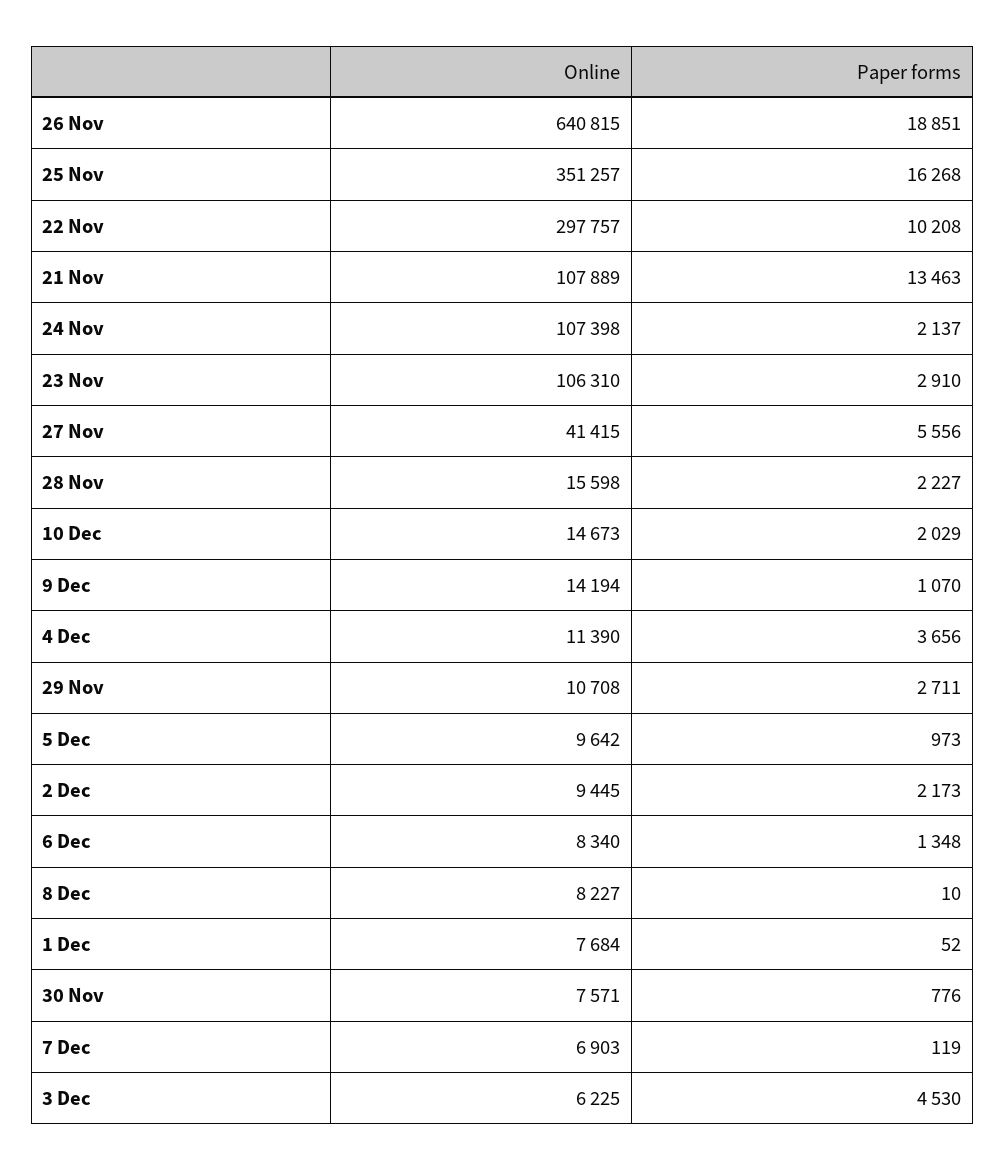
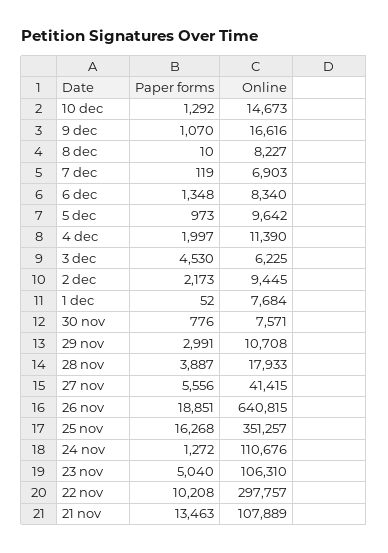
  {
    "Online": {
      "26 Nov": 640815,
      "25 Nov": 351257,
      "22 Nov": 297757,
      "21 Nov": 107889,
-     "24 Nov": 107398,
+     "24 Nov": 110676,
      "23 Nov": 106310,
      "27 Nov": 41415,
-     "28 Nov": 15598,
+     "28 Nov": 17933,
      "10 Dec": 14673,
-     "9 Dec": 14194,
+     "9 Dec": 16616,
      "4 Dec": 11390,
      "29 Nov": 10708,
      "5 Dec": 9642,
      "2 Dec": 9445,
      "6 Dec": 8340,
      "8 Dec": 8227,
      "1 Dec": 7684,
      "30 Nov": 7571,
      "7 Dec": 6903,
      "3 Dec": 6225
    },
    "Paper forms": {
      "26 Nov": 18851,
      "25 Nov": 16268,
      "22 Nov": 10208,
      "21 Nov": 13463,
-     "24 Nov": 2137,
+     "24 Nov": 1272,
-     "23 Nov": 2910,
+     "23 Nov": 5040,
      "27 Nov": 5556,
-     "28 Nov": 2227,
+     "28 Nov": 3887,
-     "10 Dec": 2029,
+     "10 Dec": 1292,
      "9 Dec": 1070,
-     "4 Dec": 3656,
+     "4 Dec": 1997,
-     "29 Nov": 2711,
+     "29 Nov": 2991,
      "5 Dec": 973,
      "2 Dec": 2173,
      "6 Dec": 1348,
      "8 Dec": 10,
      "1 Dec": 52,
      "30 Nov": 776,
      "7 Dec": 119,
      "3 Dec": 4530
    }
  }

